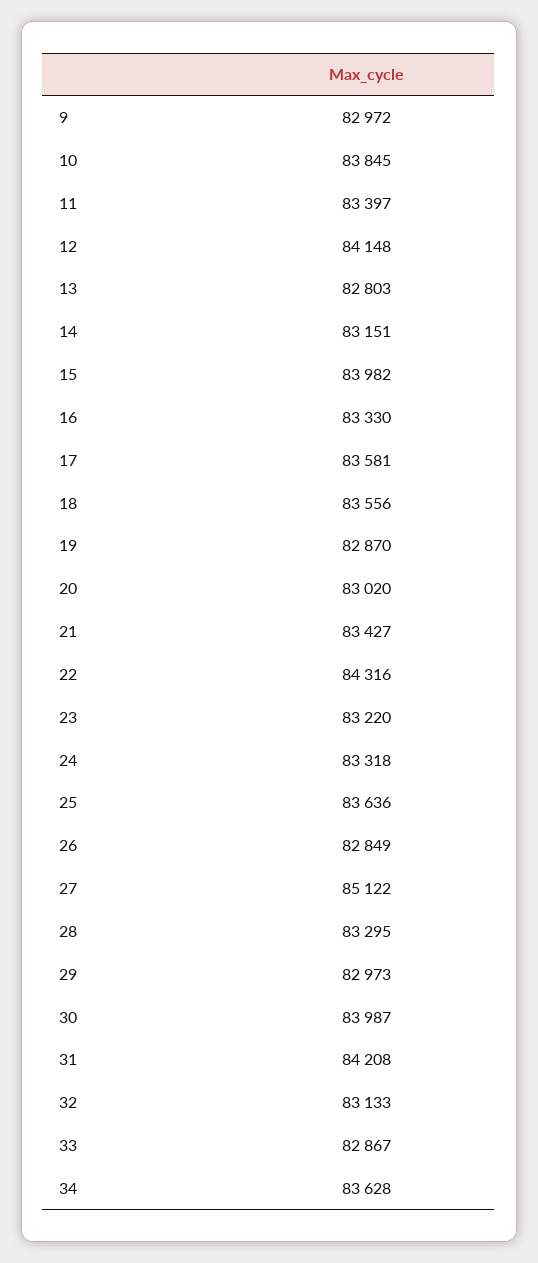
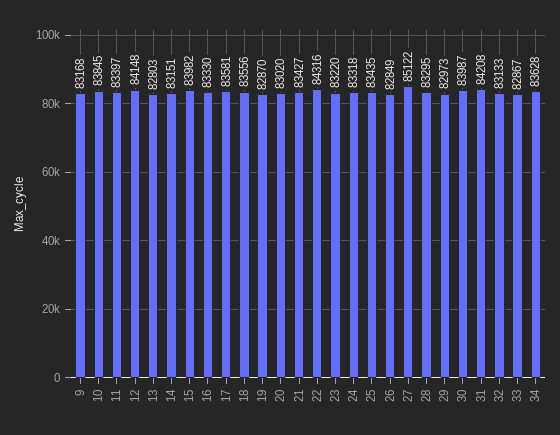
  {
-   "9": 82972,
+   "9": 83168,
    "10": 83845,
    "11": 83397,
    "12": 84148,
    "13": 82803,
    "14": 83151,
    "15": 83982,
    "16": 83330,
    "17": 83581,
    "18": 83556,
    "19": 82870,
    "20": 83020,
    "21": 83427,
    "22": 84316,
    "23": 83220,
    "24": 83318,
-   "25": 83636,
+   "25": 83435,
    "26": 82849,
    "27": 85122,
    "28": 83295,
    "29": 82973,
    "30": 83987,
    "31": 84208,
    "32": 83133,
    "33": 82867,
    "34": 83628
  }

